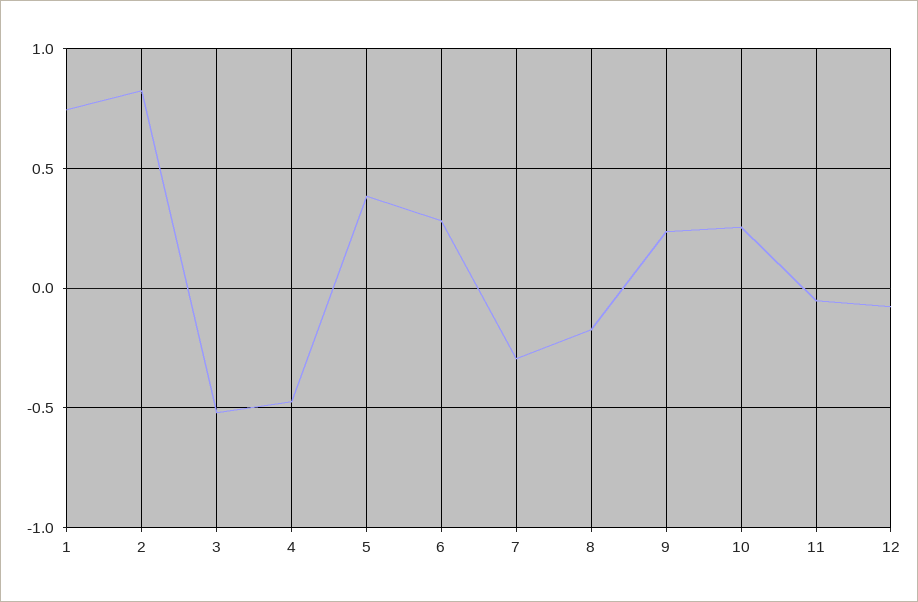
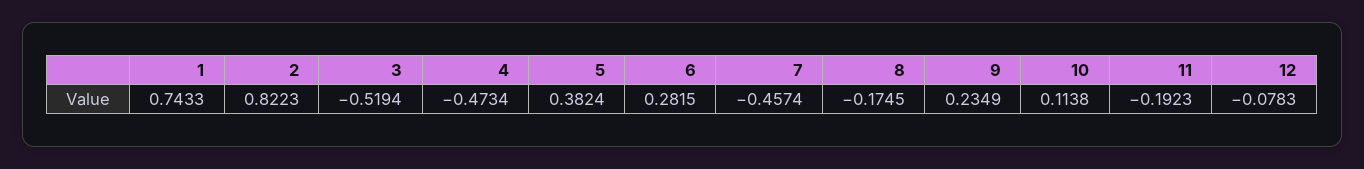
  {
    "1": 0.7433,
    "2": 0.8223,
    "3": -0.5194,
    "4": -0.4734,
    "5": 0.3824,
    "6": 0.2815,
-   "7": -0.3,
+   "7": -0.4574,
    "8": -0.1745,
    "9": 0.2349,
-   "10": 0.25,
+   "10": 0.1138,
-   "11": -0.05,
+   "11": -0.1923,
    "12": -0.0783
  }

